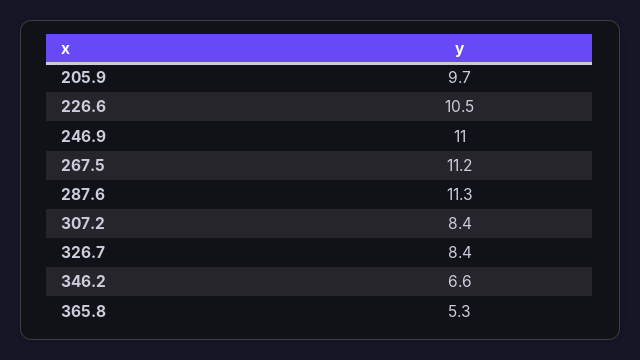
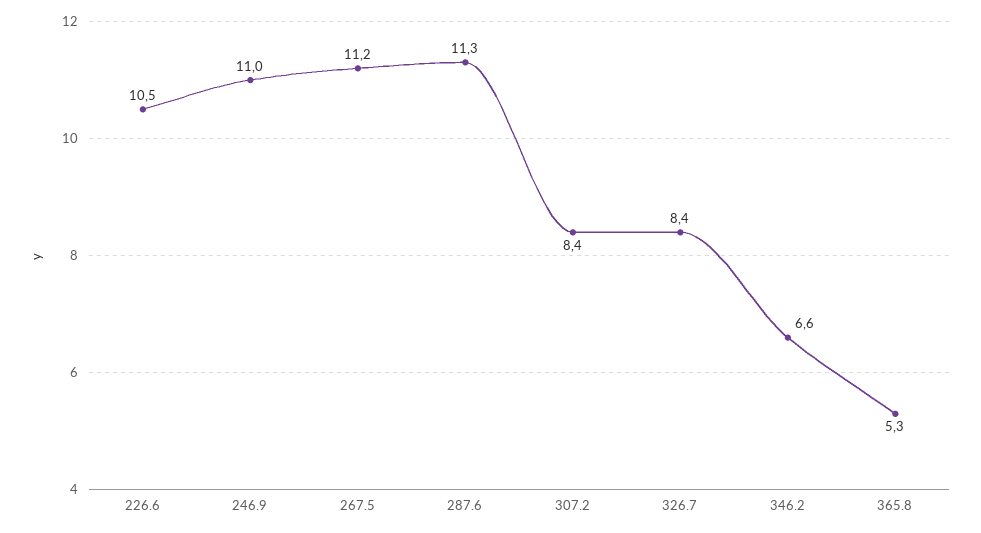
  {
-   "205.9": 9.7,
    "226.6": 10.5,
    "246.9": 11,
    "267.5": 11.2,
    "287.6": 11.3,
    "307.2": 8.4,
    "326.7": 8.4,
    "346.2": 6.6,
    "365.8": 5.3
  }

